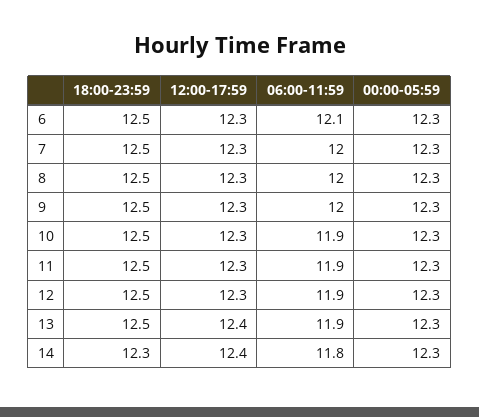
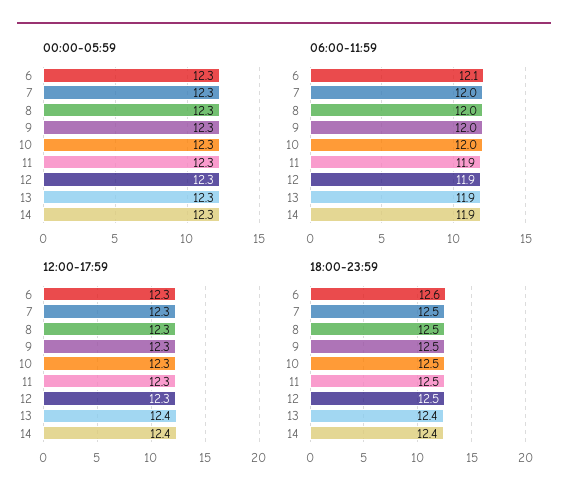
  {
    "18:00-23:59": {
-     "6": 12.5,
+     "6": 12.6,
      "7": 12.5,
      "8": 12.5,
      "9": 12.5,
      "10": 12.5,
      "11": 12.5,
      "12": 12.5,
-     "13": 12.5,
+     "13": 12.4,
-     "14": 12.3
+     "14": 12.4
    },
    "12:00-17:59": {
      "6": 12.3,
      "7": 12.3,
      "8": 12.3,
      "9": 12.3,
      "10": 12.3,
      "11": 12.3,
      "12": 12.3,
      "13": 12.4,
      "14": 12.4
    },
    "06:00-11:59": {
      "6": 12.1,
      "7": 12,
      "8": 12,
      "9": 12,
-     "10": 11.9,
+     "10": 12,
      "11": 11.9,
      "12": 11.9,
      "13": 11.9,
-     "14": 11.8
+     "14": 11.9
    },
    "00:00-05:59": {
      "6": 12.3,
      "7": 12.3,
      "8": 12.3,
      "9": 12.3,
      "10": 12.3,
      "11": 12.3,
      "12": 12.3,
      "13": 12.3,
      "14": 12.3
    }
  }

